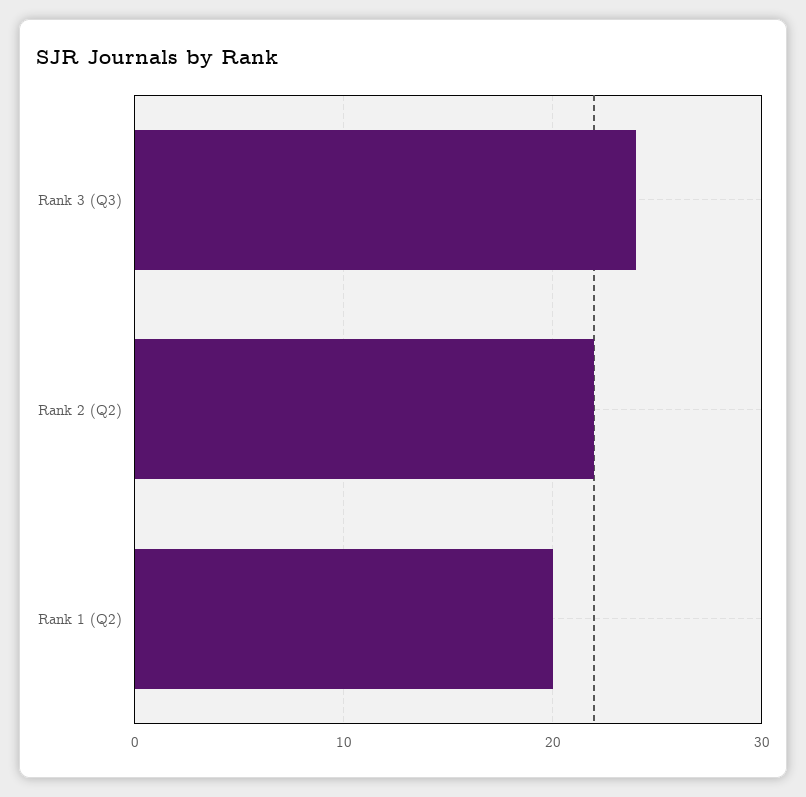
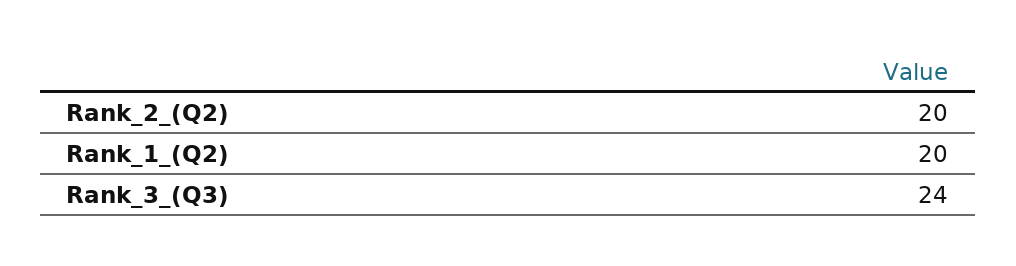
  {
    "Rank 3 (Q3)": 24,
-   "Rank 2 (Q2)": 22,
+   "Rank 2 (Q2)": 20,
    "Rank 1 (Q2)": 20
  }

